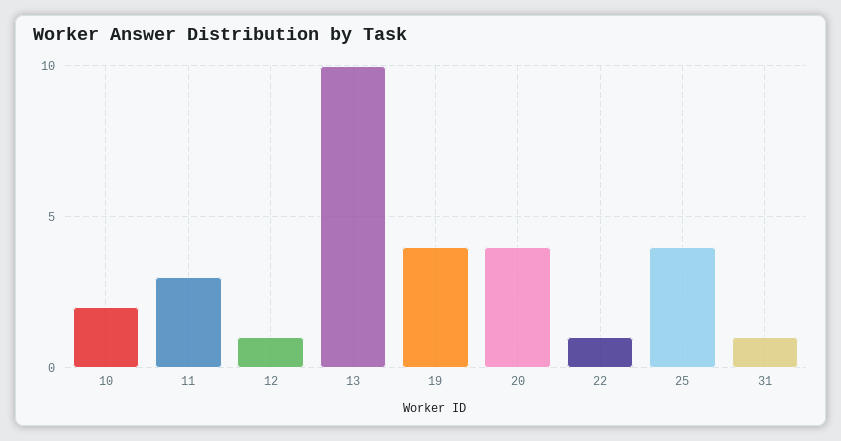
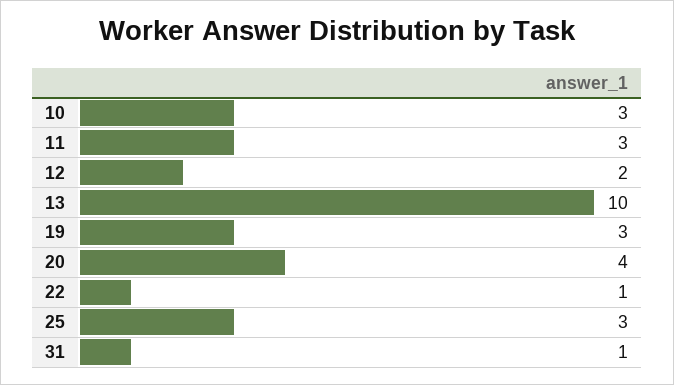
  {
-   "10": 2,
+   "10": 3,
    "11": 3,
-   "12": 1,
+   "12": 2,
    "13": 10,
-   "19": 4,
+   "19": 3,
    "20": 4,
    "22": 1,
-   "25": 4,
+   "25": 3,
    "31": 1
  }

